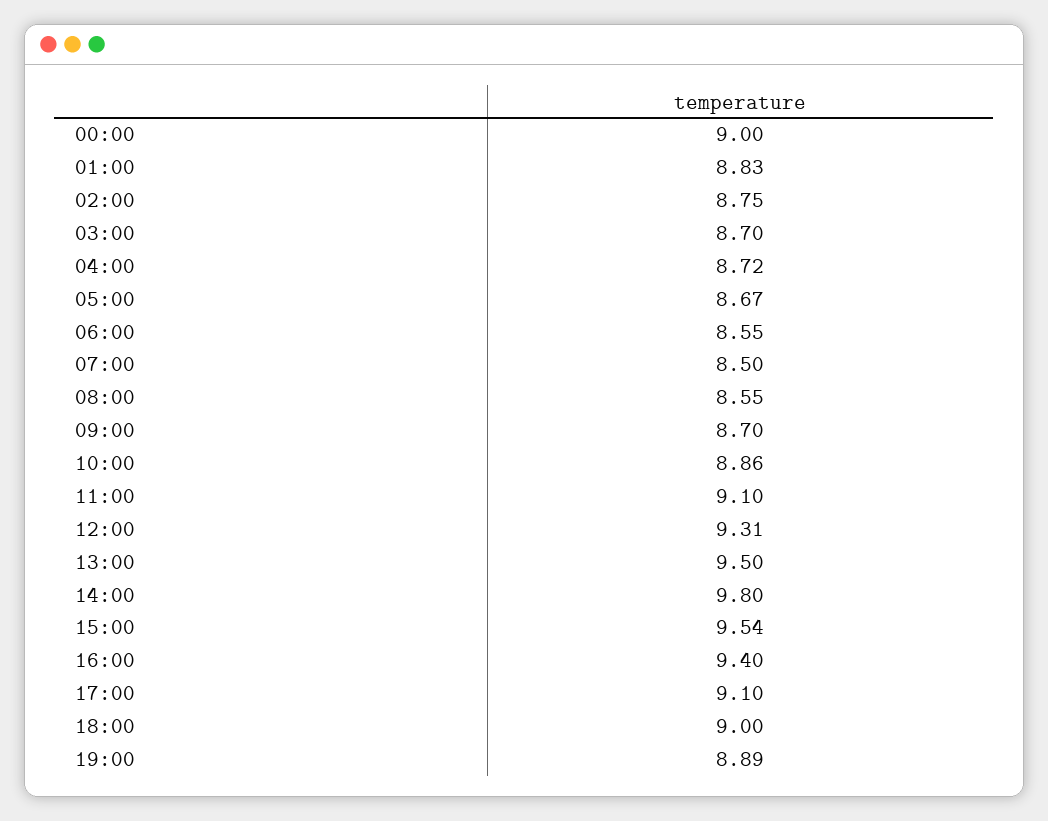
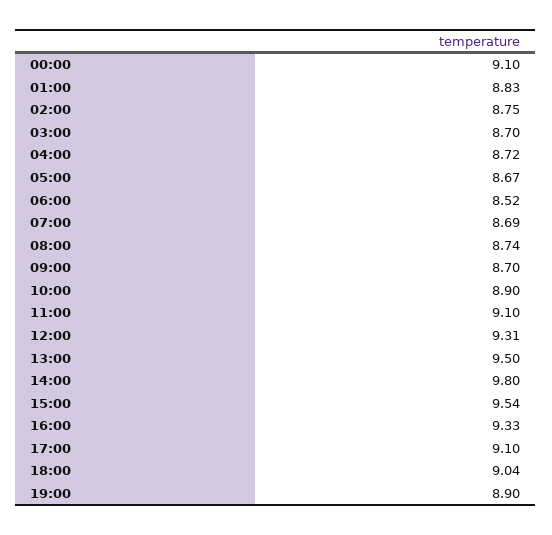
  {
-   "00:00": 9,
+   "00:00": 9.1,
    "01:00": 8.83,
    "02:00": 8.75,
    "03:00": 8.7,
    "04:00": 8.72,
    "05:00": 8.67,
-   "06:00": 8.55,
+   "06:00": 8.52,
-   "07:00": 8.5,
+   "07:00": 8.69,
-   "08:00": 8.55,
+   "08:00": 8.74,
    "09:00": 8.7,
-   "10:00": 8.86,
+   "10:00": 8.9,
    "11:00": 9.1,
    "12:00": 9.31,
    "13:00": 9.5,
    "14:00": 9.8,
    "15:00": 9.54,
-   "16:00": 9.4,
+   "16:00": 9.33,
    "17:00": 9.1,
-   "18:00": 9,
+   "18:00": 9.04,
-   "19:00": 8.89
+   "19:00": 8.9
  }

